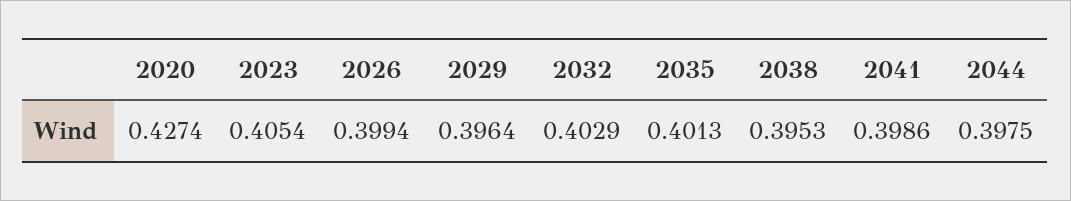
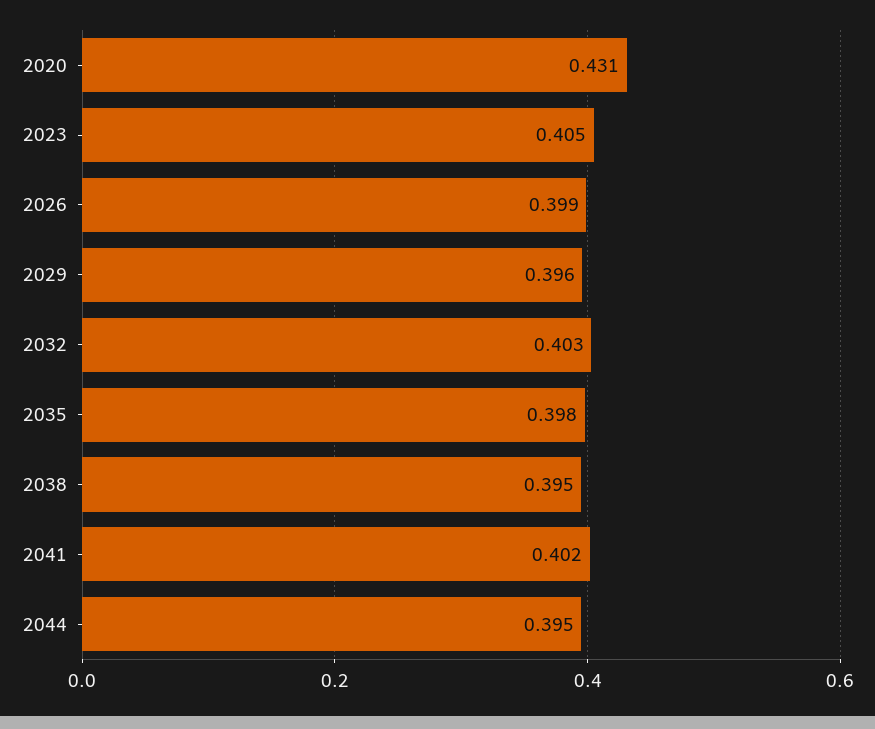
  {
-   "2020": 0.4274,
+   "2020": 0.431,
    "2023": 0.4054,
    "2026": 0.3994,
    "2029": 0.3964,
    "2032": 0.4029,
-   "2035": 0.4013,
+   "2035": 0.398,
    "2038": 0.3953,
-   "2041": 0.3986,
+   "2041": 0.402,
-   "2044": 0.3975
+   "2044": 0.395
  }

